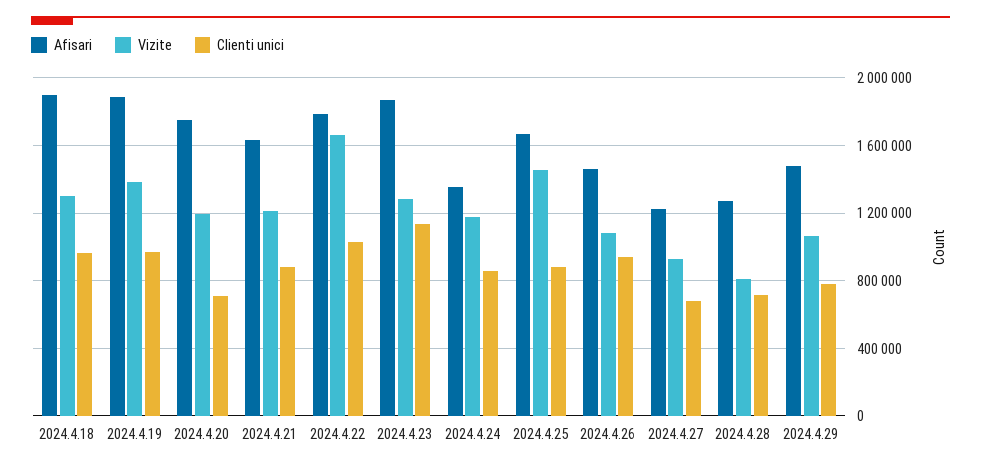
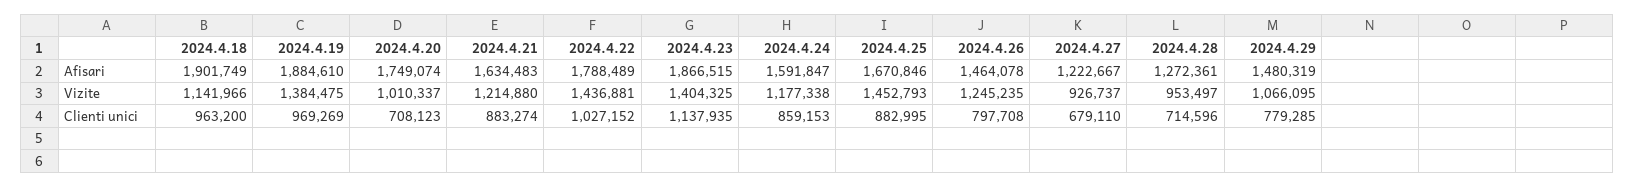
  {
    "Afisari": {
      "2024.4.18": 1901749,
      "2024.4.19": 1884610,
      "2024.4.20": 1749074,
      "2024.4.21": 1634483,
      "2024.4.22": 1788489,
      "2024.4.23": 1866515,
-     "2024.4.24": 1350000,
+     "2024.4.24": 1591847,
      "2024.4.25": 1670846,
      "2024.4.26": 1464078,
      "2024.4.27": 1222667,
      "2024.4.28": 1272361,
      "2024.4.29": 1480319
    },
    "Vizite": {
-     "2024.4.18": 1300000,
+     "2024.4.18": 1141966,
      "2024.4.19": 1384475,
-     "2024.4.20": 1200000,
+     "2024.4.20": 1010337,
      "2024.4.21": 1214880,
-     "2024.4.22": 1650000,
+     "2024.4.22": 1436881,
-     "2024.4.23": 1300000,
+     "2024.4.23": 1404325,
      "2024.4.24": 1177338,
      "2024.4.25": 1452793,
-     "2024.4.26": 1100000,
+     "2024.4.26": 1245235,
      "2024.4.27": 926737,
-     "2024.4.28": 800000,
+     "2024.4.28": 953497,
      "2024.4.29": 1066095
    },
    "Clienti unici": {
      "2024.4.18": 963200,
      "2024.4.19": 969269,
      "2024.4.20": 708123,
      "2024.4.21": 883274,
      "2024.4.22": 1027152,
      "2024.4.23": 1137935,
      "2024.4.24": 859153,
      "2024.4.25": 882995,
-     "2024.4.26": 950000,
+     "2024.4.26": 797708,
      "2024.4.27": 679110,
      "2024.4.28": 714596,
      "2024.4.29": 779285
    }
  }

